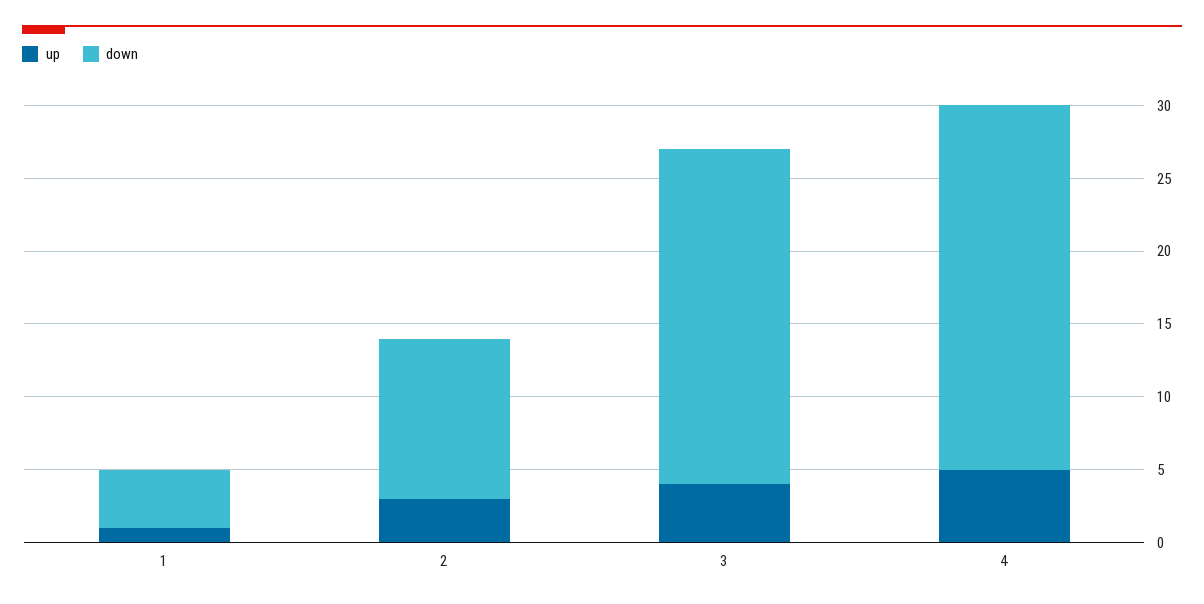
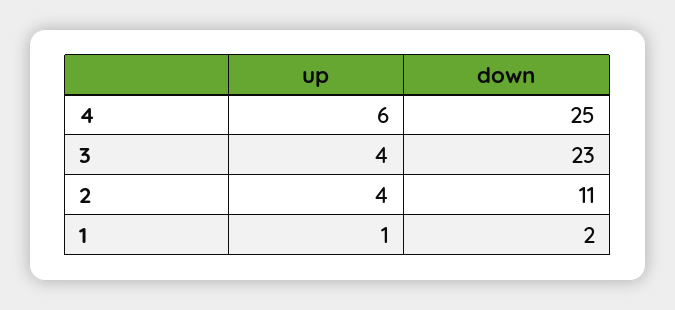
  {
    "up": {
      "1": 1,
-     "2": 3,
+     "2": 4,
      "3": 4,
-     "4": 5
+     "4": 6
    },
    "down": {
-     "1": 4,
+     "1": 2,
      "2": 11,
      "3": 23,
      "4": 25
    }
  }

